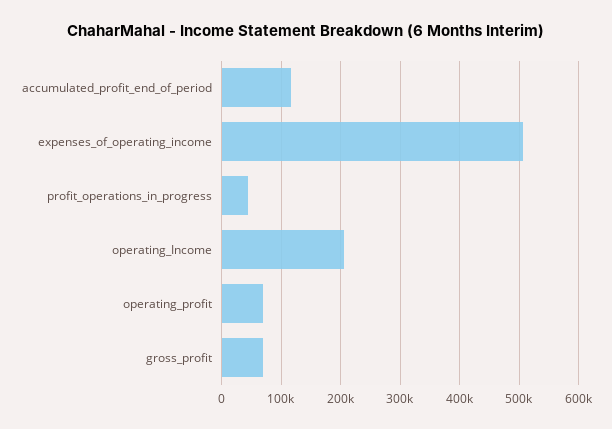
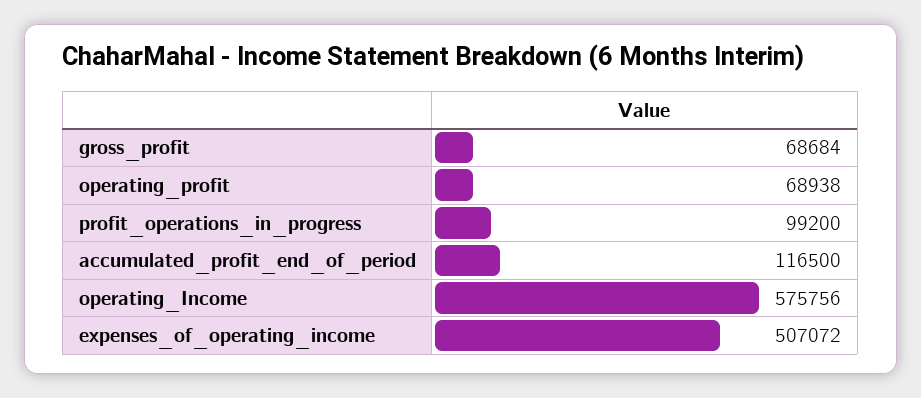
  {
    "accumulated_profit_end_of_period": 116500,
    "expenses_of_operating_income": 507072,
-   "profit_operations_in_progress": 40000,
+   "profit_operations_in_progress": 99200,
-   "operating_Income": 200000,
+   "operating_Income": 575756,
    "operating_profit": 68938,
    "gross_profit": 68684
  }

